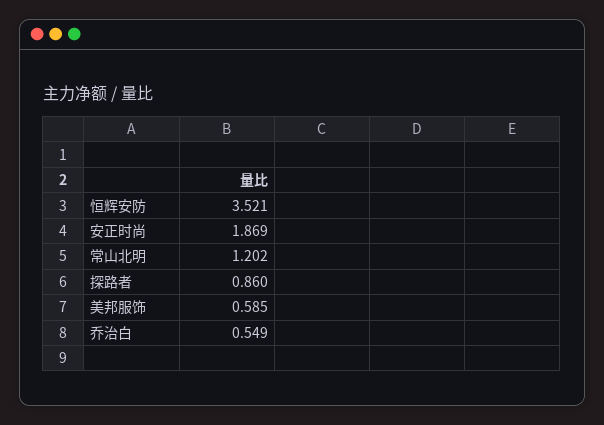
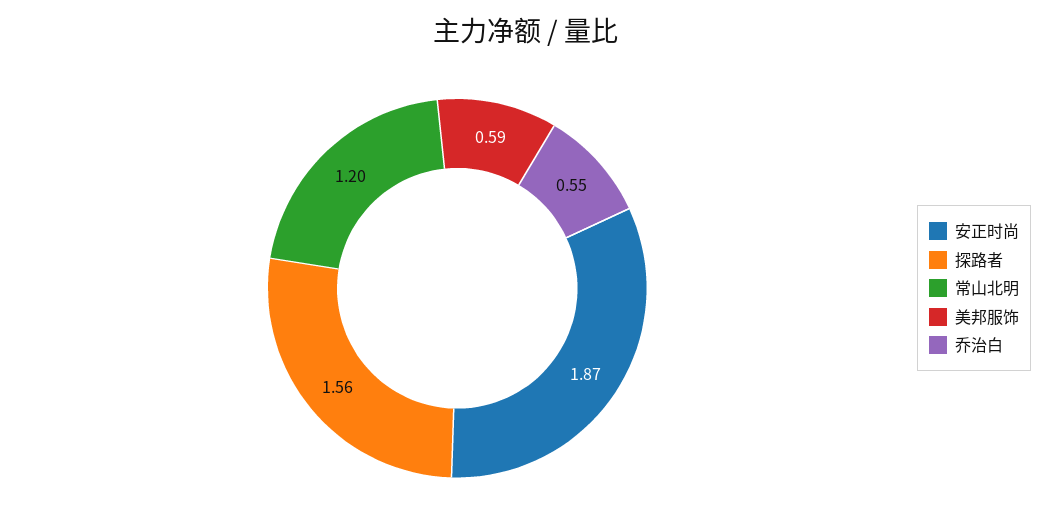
  {
-   "恒辉安防": 3.521,
    "安正时尚": 1.869,
    "常山北明": 1.202,
-   "探路者": 0.86,
+   "探路者": 1.56,
    "美邦服饰": 0.585,
    "乔治白": 0.549
  }

